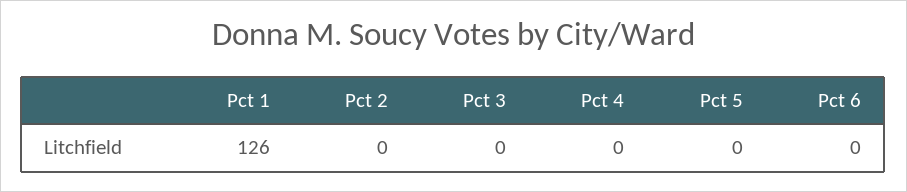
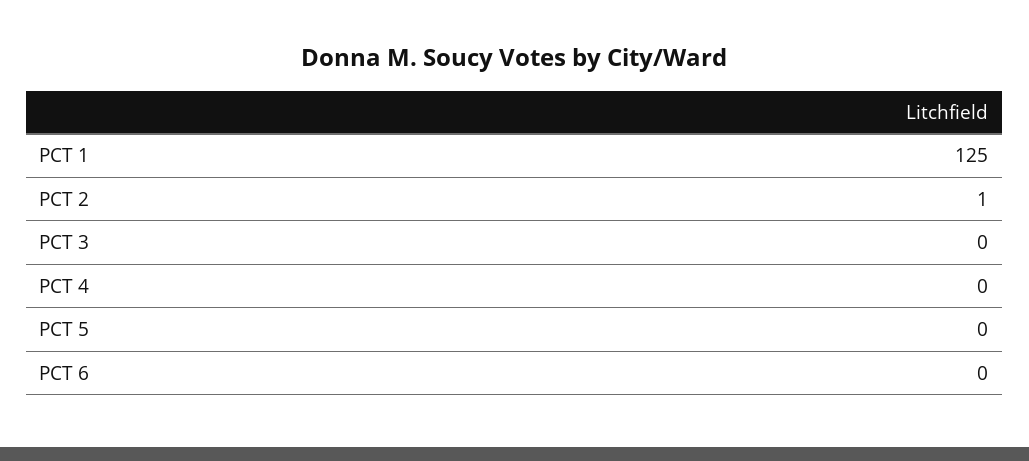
  {
-   "Pct 1": 126,
+   "Pct 1": 125,
-   "Pct 2": 0,
+   "Pct 2": 1,
    "Pct 3": 0,
    "Pct 4": 0,
    "Pct 5": 0,
    "Pct 6": 0
  }

